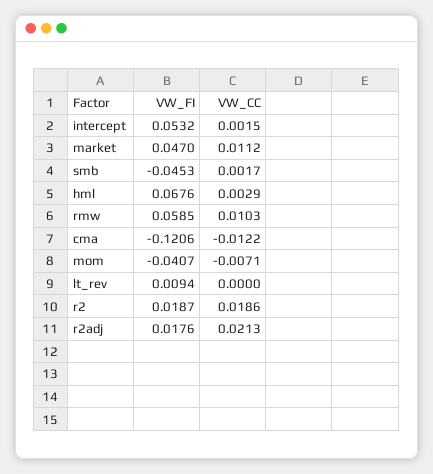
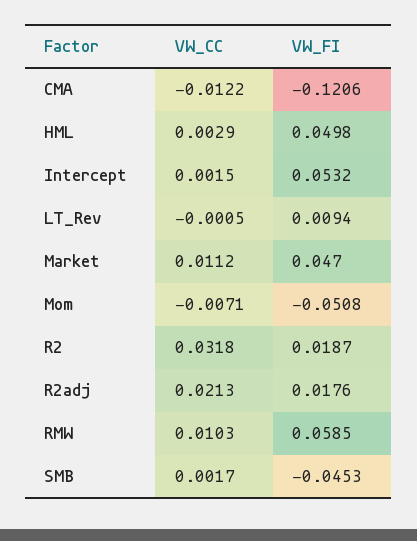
  {
    "VW_FI": {
      "intercept": 0.0532,
      "market": 0.047,
      "smb": -0.0453,
-     "hml": 0.0676,
+     "hml": 0.0498,
      "rmw": 0.0585,
      "cma": -0.1206,
-     "mom": -0.0407,
+     "mom": -0.0508,
      "lt_rev": 0.0094,
      "r2": 0.0187,
      "r2adj": 0.0176
    },
    "VW_CC": {
      "intercept": 0.0015,
      "market": 0.0112,
      "smb": 0.0017,
      "hml": 0.0029,
      "rmw": 0.0103,
      "cma": -0.0122,
      "mom": -0.0071,
-     "lt_rev": 0,
+     "lt_rev": -0.0005,
-     "r2": 0.0186,
+     "r2": 0.0318,
      "r2adj": 0.0213
    }
  }

